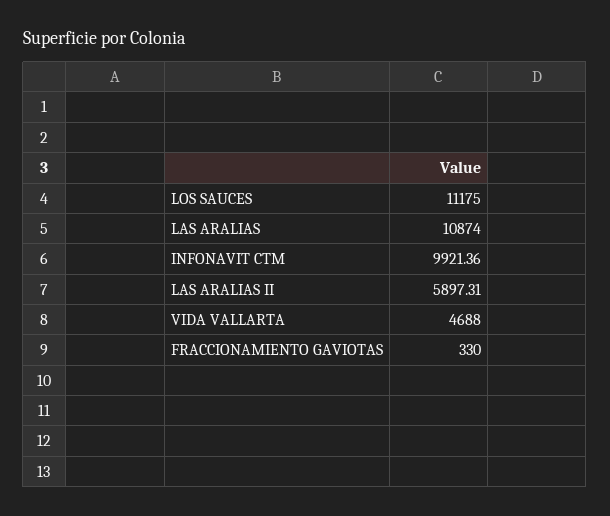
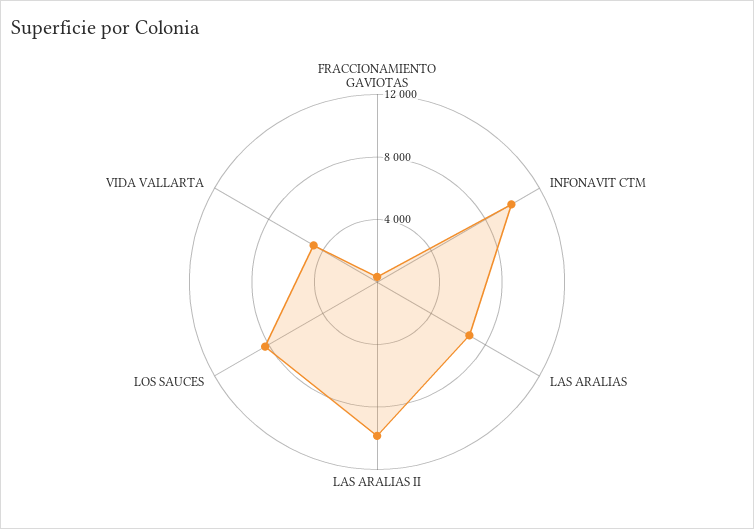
  {
-   "LOS SAUCES": 11175,
+   "LOS SAUCES": 8000,
-   "LAS ARALIAS": 10874,
+   "LAS ARALIAS": 7000,
    "INFONAVIT CTM": 9921.36,
-   "LAS ARALIAS II": 5897.31,
+   "LAS ARALIAS II": 10000,
    "VIDA VALLARTA": 4688,
    "FRACCIONAMIENTO GAVIOTAS": 330
  }

